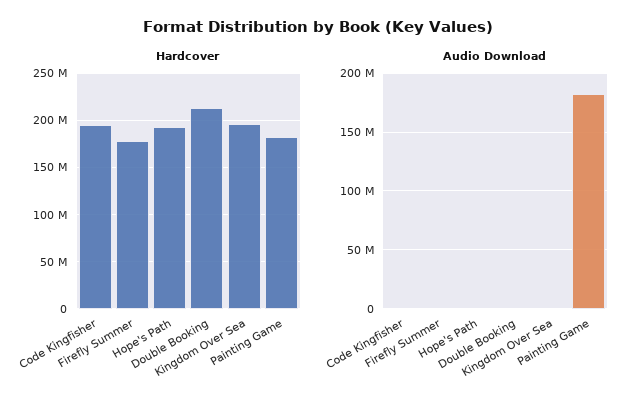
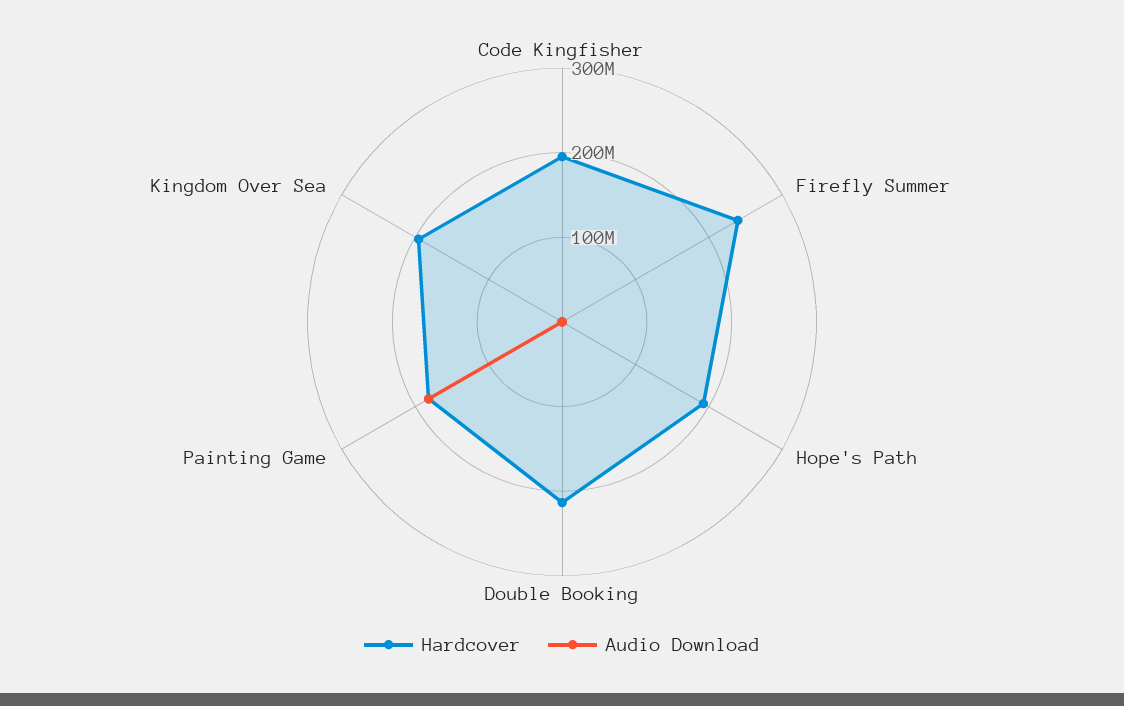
  {
    "Hardcover": {
      "Code Kingfisher": 200000000,
-     "Firefly Summer": 180000000,
+     "Firefly Summer": 240000000,
      "Hope's Path": 190000000,
      "Double Booking": 210000000,
      "Kingdom Over Sea": 200000000,
      "Painting Game": 180000000
    },
    "Audio Download": {
      "Code Kingfisher": 0,
      "Firefly Summer": 0,
      "Hope's Path": 0,
      "Double Booking": 0,
      "Kingdom Over Sea": 0,
      "Painting Game": 180000000
    }
  }

